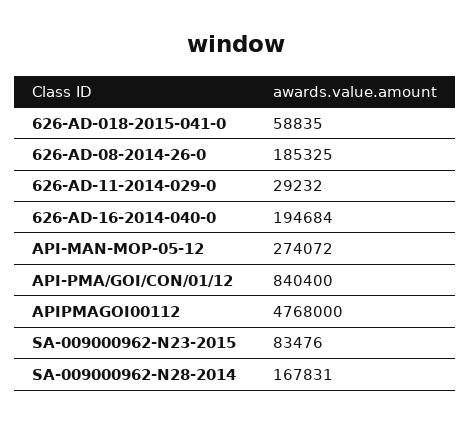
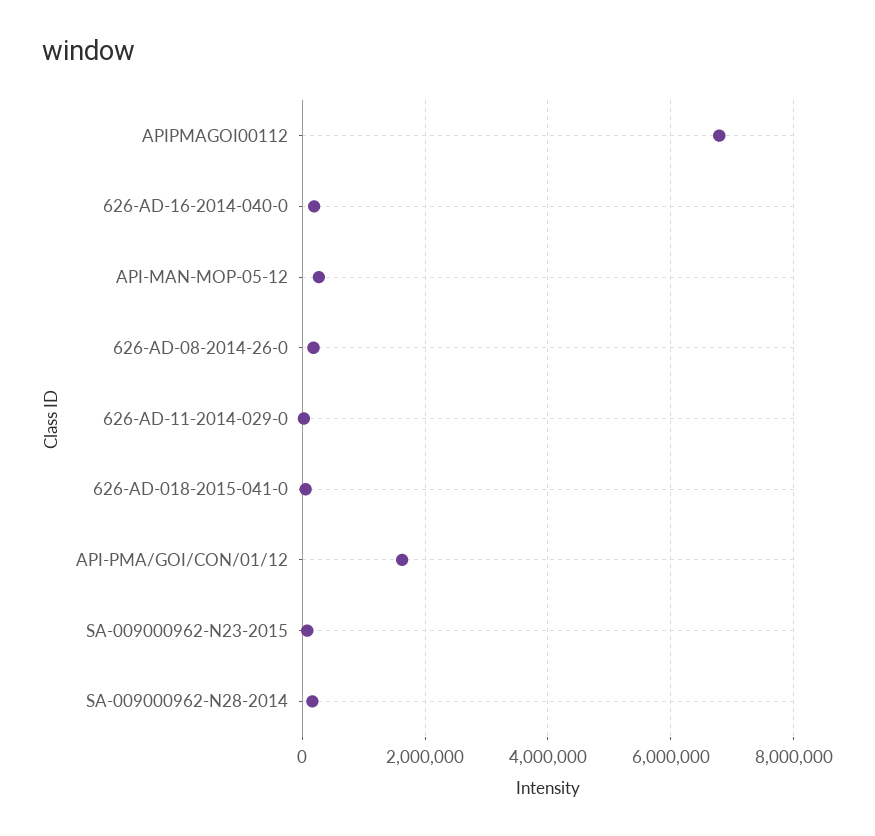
  {
    "626-AD-018-2015-041-0": 58835,
    "626-AD-08-2014-26-0": 185325,
    "626-AD-11-2014-029-0": 29232,
    "626-AD-16-2014-040-0": 194684,
    "API-MAN-MOP-05-12": 274072,
-   "API-PMA/GOI/CON/01/12": 840400,
+   "API-PMA/GOI/CON/01/12": 1600000,
-   "APIPMAGOI00112": 4768000,
+   "APIPMAGOI00112": 6800000,
    "SA-009000962-N23-2015": 83476,
    "SA-009000962-N28-2014": 167831
  }

